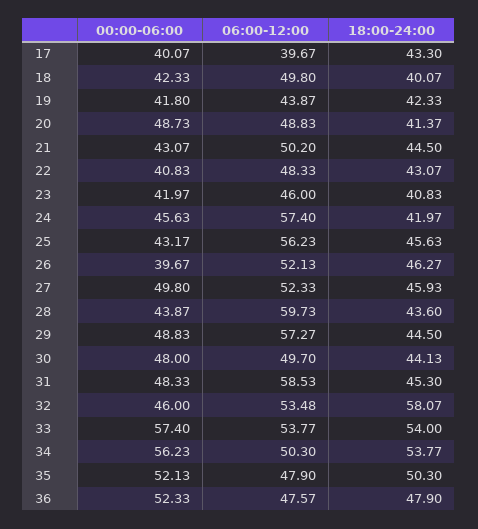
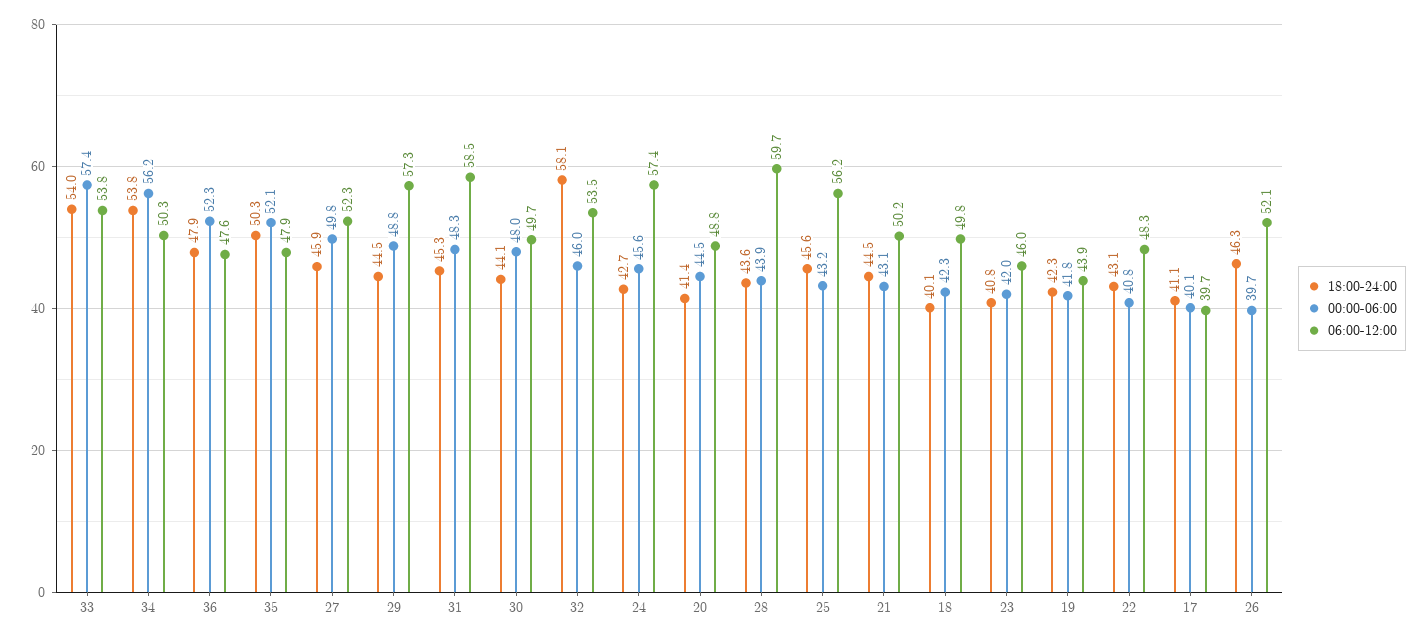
  {
    "00:00-06:00": {
      "17": 40.07,
      "18": 42.33,
      "19": 41.8,
-     "20": 48.73,
+     "20": 44.5,
      "21": 43.07,
      "22": 40.83,
      "23": 41.97,
      "24": 45.63,
      "25": 43.17,
      "26": 39.67,
      "27": 49.8,
      "28": 43.87,
      "29": 48.83,
      "30": 48,
      "31": 48.33,
      "32": 46,
      "33": 57.4,
      "34": 56.23,
      "35": 52.13,
      "36": 52.33
    },
    "06:00-12:00": {
      "17": 39.67,
      "18": 49.8,
      "19": 43.87,
      "20": 48.83,
      "21": 50.2,
      "22": 48.33,
      "23": 46,
      "24": 57.4,
      "25": 56.23,
      "26": 52.13,
      "27": 52.33,
      "28": 59.73,
      "29": 57.27,
      "30": 49.7,
      "31": 58.53,
      "32": 53.48,
      "33": 53.77,
      "34": 50.3,
      "35": 47.9,
      "36": 47.57
    },
    "18:00-24:00": {
-     "17": 43.3,
+     "17": 41.1,
      "18": 40.07,
      "19": 42.33,
      "20": 41.37,
      "21": 44.5,
      "22": 43.07,
      "23": 40.83,
-     "24": 41.97,
+     "24": 42.7,
      "25": 45.63,
      "26": 46.27,
      "27": 45.93,
      "28": 43.6,
      "29": 44.5,
      "30": 44.13,
      "31": 45.3,
      "32": 58.07,
      "33": 54,
      "34": 53.77,
      "35": 50.3,
      "36": 47.9
    }
  }

